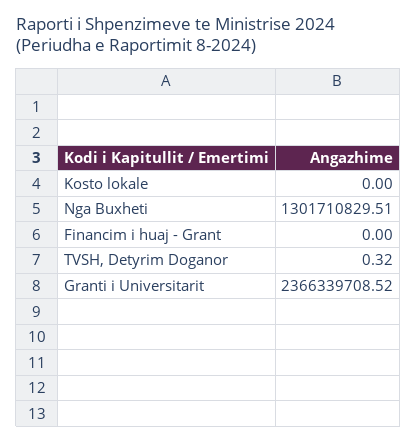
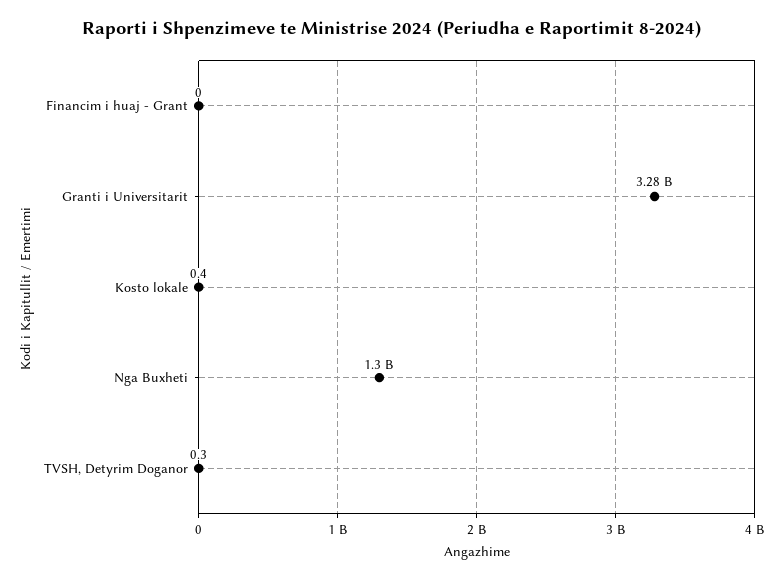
  {
-   "Kosto lokale": 0,
+   "Kosto lokale": 0.4,
    "Nga Buxheti": 1301710829.51,
    "Financim i huaj - Grant": 0,
    "TVSH, Detyrim Doganor": 0.32,
-   "Granti i Universitarit": 2366339708.52
+   "Granti i Universitarit": 3280000000
  }

